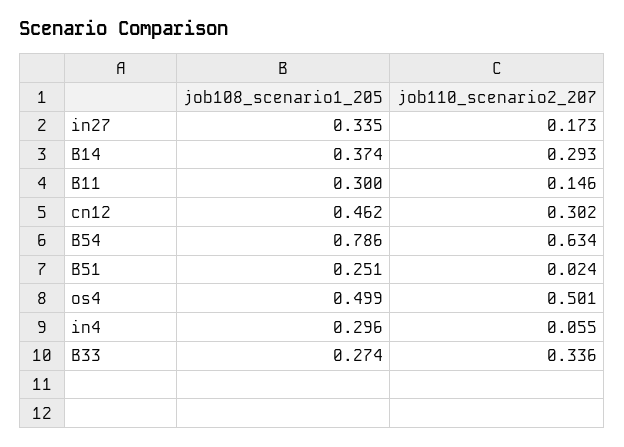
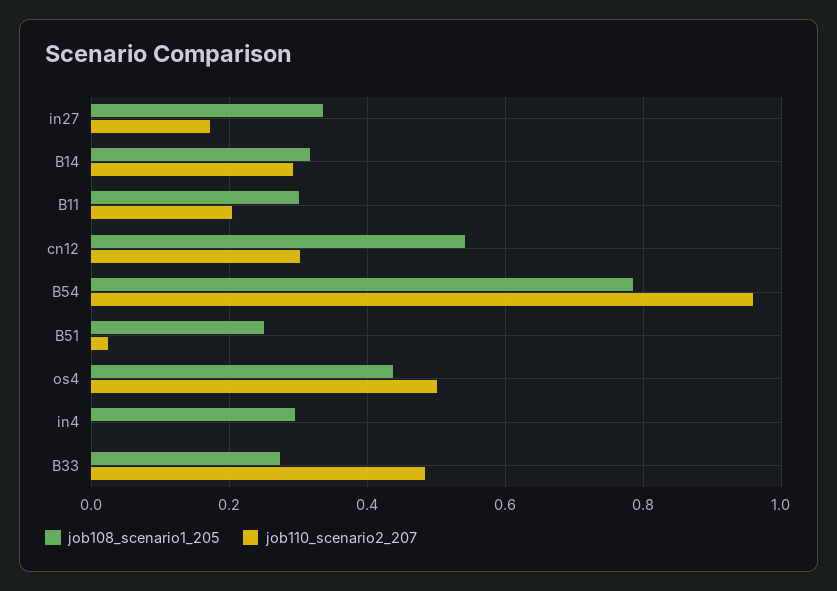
  {
    "job108_scenario1_205": {
      "in27": 0.335,
-     "B14": 0.374,
+     "B14": 0.32,
      "B11": 0.3,
-     "cn12": 0.462,
+     "cn12": 0.54,
      "B54": 0.786,
      "B51": 0.251,
-     "os4": 0.499,
+     "os4": 0.44,
      "in4": 0.296,
      "B33": 0.274
    },
    "job110_scenario2_207": {
      "in27": 0.173,
      "B14": 0.293,
-     "B11": 0.146,
+     "B11": 0.2,
      "cn12": 0.302,
-     "B54": 0.634,
+     "B54": 0.96,
      "B51": 0.024,
      "os4": 0.501,
-     "in4": 0.055,
+     "in4": 0,
-     "B33": 0.336
+     "B33": 0.48
    }
  }

